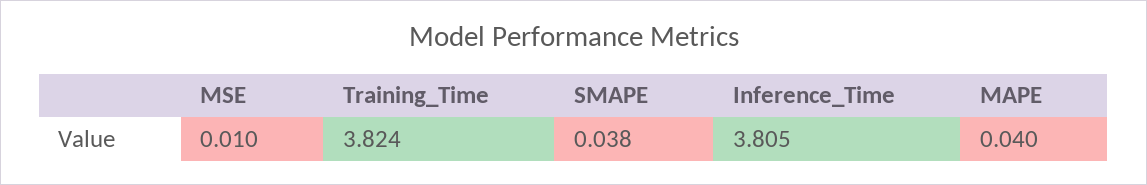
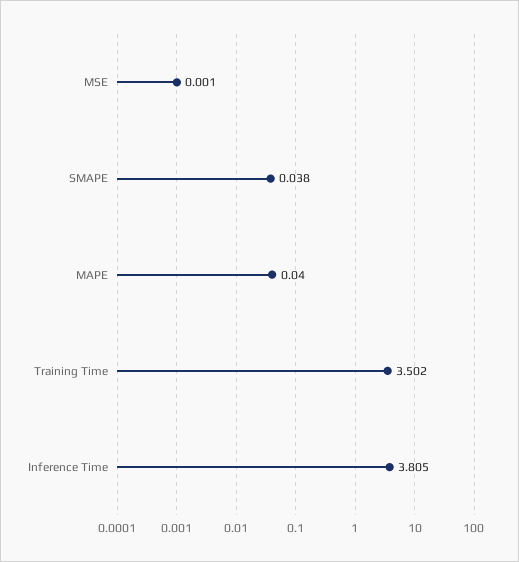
  {
-   "MSE": 0.01,
+   "MSE": 0.001,
-   "Training_Time": 3.824,
+   "Training_Time": 3.502,
    "SMAPE": 0.038,
    "Inference_Time": 3.805,
    "MAPE": 0.04
  }

